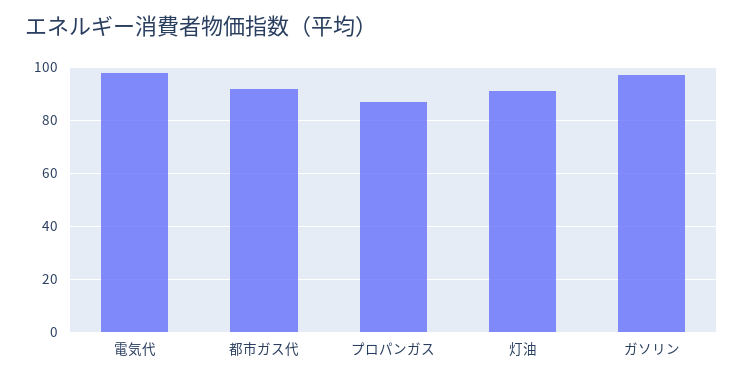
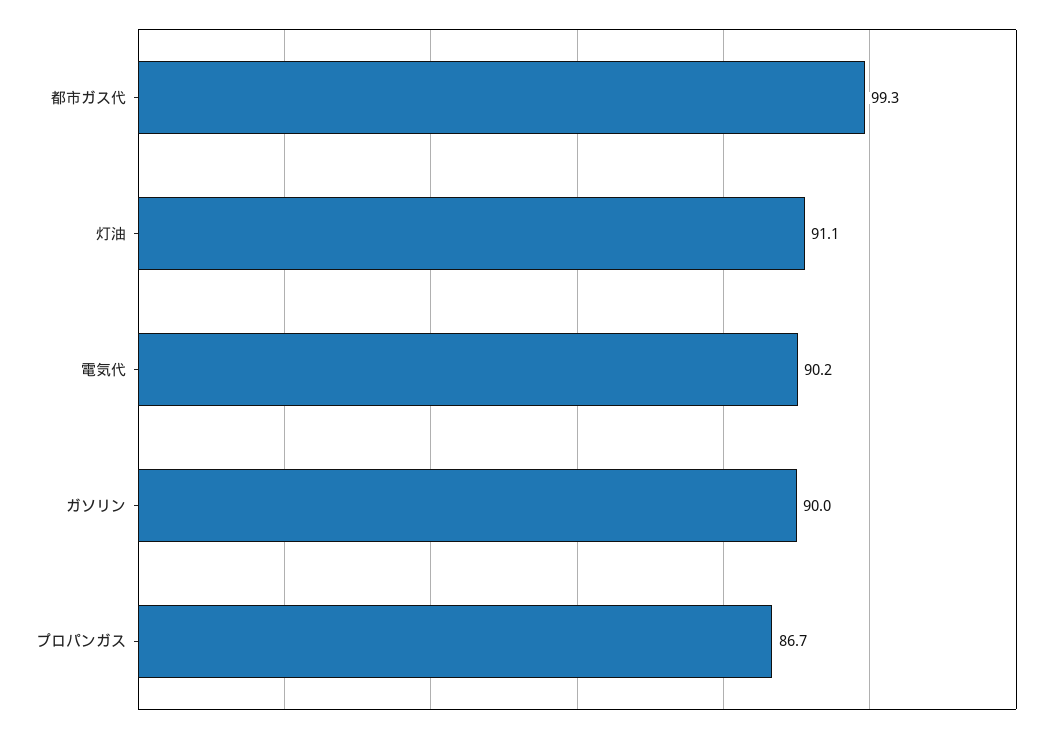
  {
-   "電気代": 97.5,
+   "電気代": 90.2,
-   "都市ガス代": 92.5,
+   "都市ガス代": 99.3,
    "プロパンガス": 86.7,
    "灯油": 91.1,
-   "ガソリン": 97.5
+   "ガソリン": 90
  }

